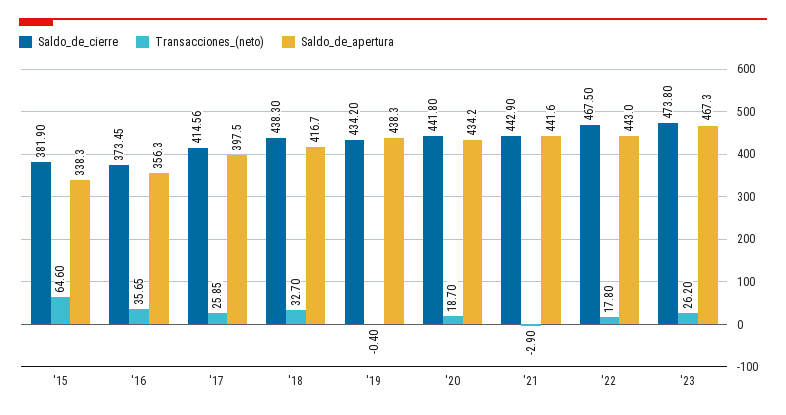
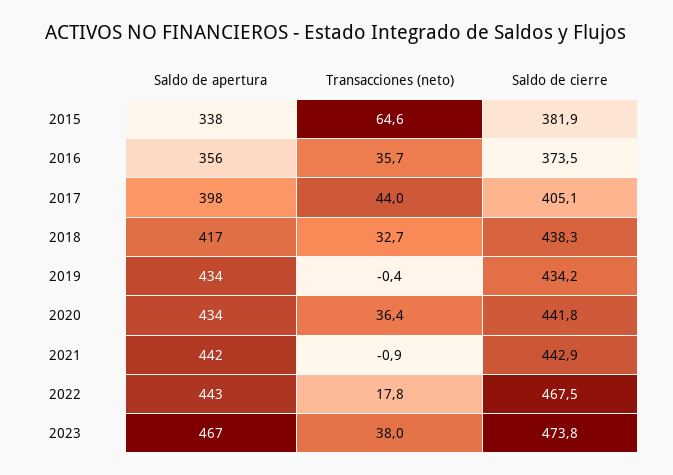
  {
    "Saldo_de_cierre": {
      "'15": 381.9,
      "'16": 373.45,
-     "'17": 414.56,
+     "'17": 405.1,
      "'18": 438.3,
      "'19": 434.2,
      "'20": 441.8,
      "'21": 442.9,
      "'22": 467.5,
      "'23": 473.8
    },
    "Transacciones_(neto)": {
      "'15": 64.6,
      "'16": 35.65,
-     "'17": 25.85,
+     "'17": 44,
      "'18": 32.7,
      "'19": -0.4,
-     "'20": 18.7,
+     "'20": 36.4,
-     "'21": -2.9,
+     "'21": -0.9,
      "'22": 17.8,
-     "'23": 26.2
+     "'23": 38
    },
    "Saldo_de_apertura": {
      "'15": 338.3,
      "'16": 356.3,
      "'17": 397.5,
      "'18": 416.7,
-     "'19": 438.3,
+     "'19": 434,
      "'20": 434.2,
      "'21": 441.6,
      "'22": 443,
      "'23": 467.3
    }
  }

